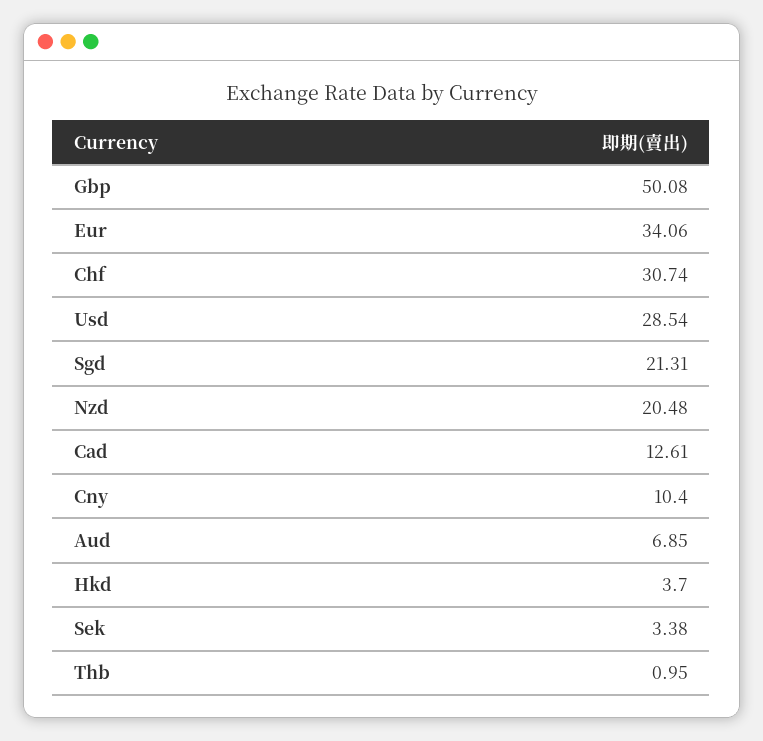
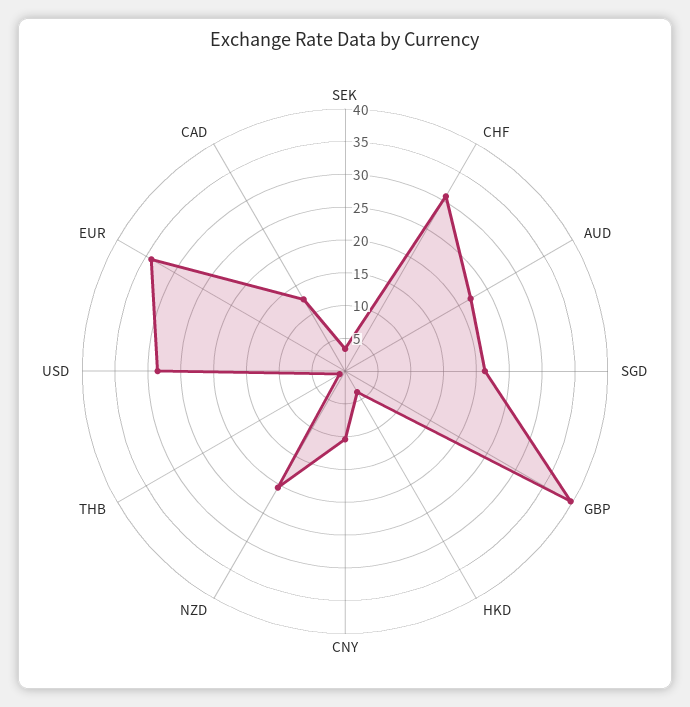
  {
-   "Gbp": 50.08,
+   "Gbp": 40,
    "Eur": 34.06,
    "Chf": 30.74,
    "Usd": 28.54,
    "Sgd": 21.31,
    "Nzd": 20.48,
    "Cad": 12.61,
    "Cny": 10.4,
-   "Aud": 6.85,
+   "Aud": 22.5,
    "Hkd": 3.7,
    "Sek": 3.38,
    "Thb": 0.95
  }

